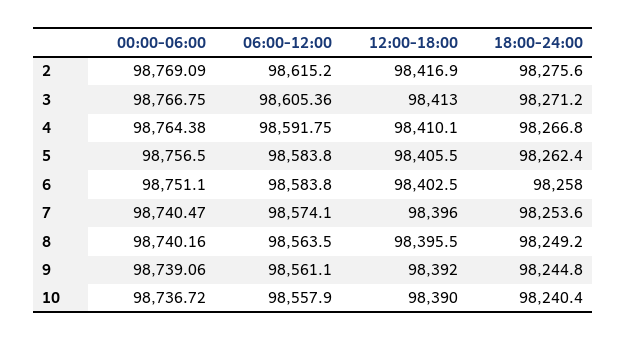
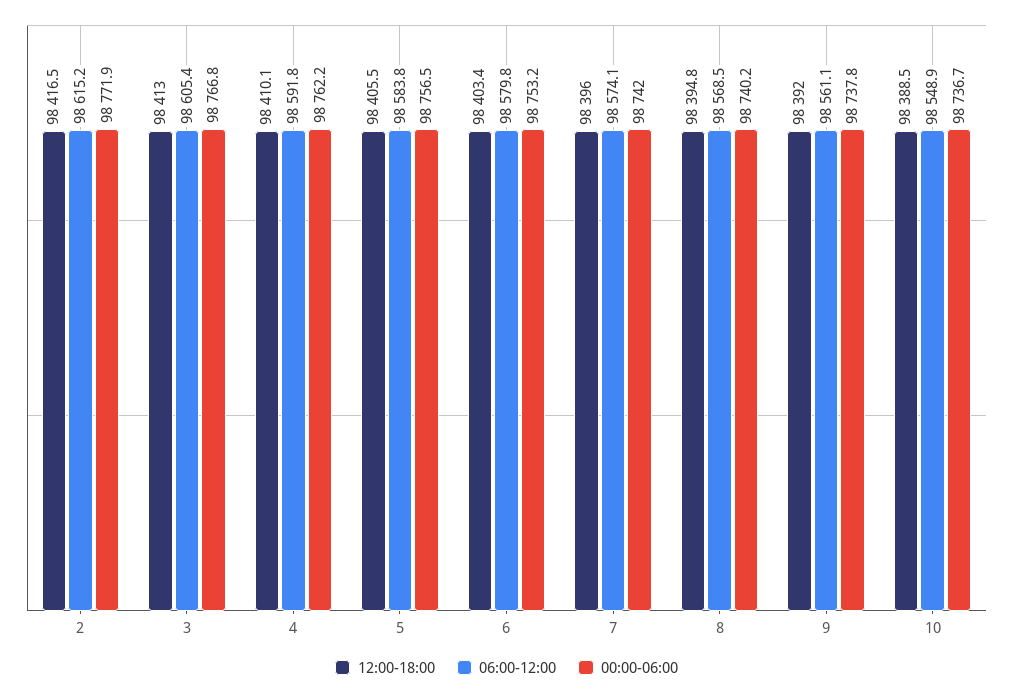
  {
    "00:00-06:00": {
-     "2": 98769.09,
+     "2": 98771.9,
      "3": 98766.75,
-     "4": 98764.38,
+     "4": 98762.2,
      "5": 98756.5,
-     "6": 98751.1,
+     "6": 98753.2,
-     "7": 98740.47,
+     "7": 98742,
      "8": 98740.16,
-     "9": 98739.06,
+     "9": 98737.8,
      "10": 98736.72
    },
    "06:00-12:00": {
      "2": 98615.2,
      "3": 98605.36,
      "4": 98591.75,
      "5": 98583.8,
-     "6": 98583.8,
+     "6": 98579.8,
      "7": 98574.1,
-     "8": 98563.5,
+     "8": 98568.5,
      "9": 98561.1,
-     "10": 98557.9
+     "10": 98548.9
    },
    "12:00-18:00": {
-     "2": 98416.9,
+     "2": 98416.5,
      "3": 98413,
      "4": 98410.1,
      "5": 98405.5,
-     "6": 98402.5,
+     "6": 98403.4,
      "7": 98396,
-     "8": 98395.5,
+     "8": 98394.8,
      "9": 98392,
-     "10": 98390
+     "10": 98388.5
-   },
+   }
-   "18:00-24:00": {
-     "2": 98275.6,
-     "3": 98271.2,
-     "4": 98266.8,
-     "5": 98262.4,
-     "6": 98258,
-     "7": 98253.6,
-     "8": 98249.2,
-     "9": 98244.8,
-     "10": 98240.4
-   }
  }

